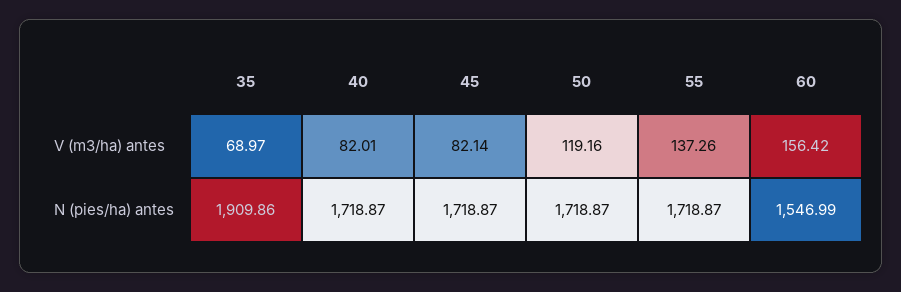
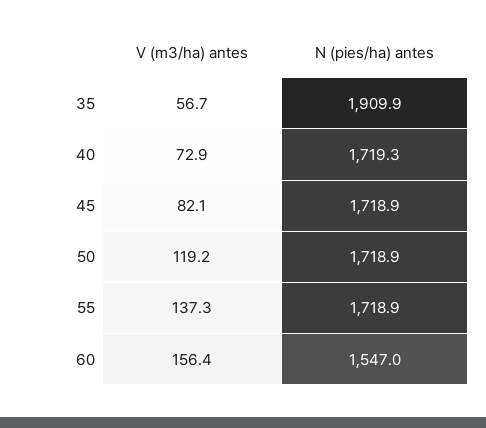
  {
    "35": {
-     "V (m3/ha) antes": 68.97,
+     "V (m3/ha) antes": 56.7,
      "N (pies/ha) antes": 1909.86
    },
    "40": {
-     "V (m3/ha) antes": 82.01,
+     "V (m3/ha) antes": 72.9,
-     "N (pies/ha) antes": 1718.87
+     "N (pies/ha) antes": 1719.3
    },
    "45": {
      "V (m3/ha) antes": 82.14,
      "N (pies/ha) antes": 1718.87
    },
    "50": {
      "V (m3/ha) antes": 119.16,
      "N (pies/ha) antes": 1718.87
    },
    "55": {
      "V (m3/ha) antes": 137.26,
      "N (pies/ha) antes": 1718.87
    },
    "60": {
      "V (m3/ha) antes": 156.42,
      "N (pies/ha) antes": 1546.99
    }
  }

